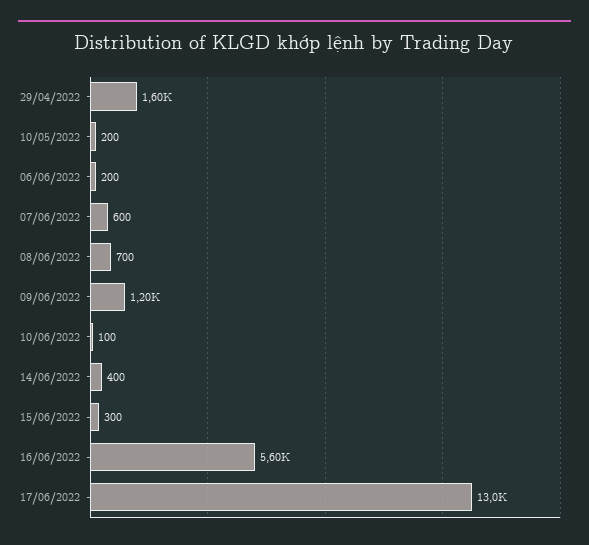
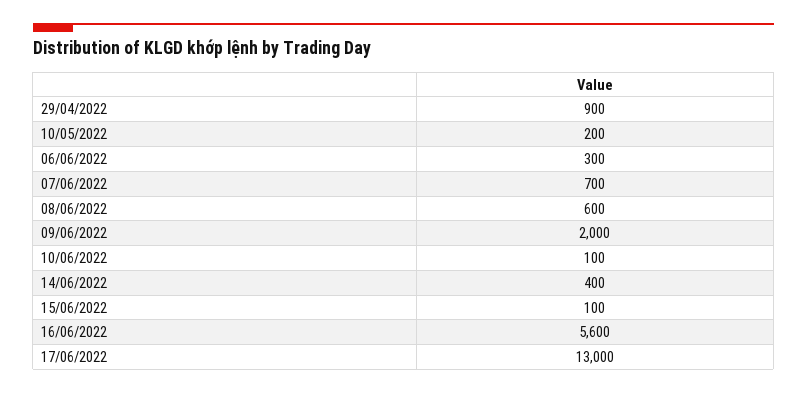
  {
-   "29/04/2022": 1600,
+   "29/04/2022": 900,
    "10/05/2022": 200,
-   "06/06/2022": 200,
+   "06/06/2022": 300,
-   "07/06/2022": 600,
+   "07/06/2022": 700,
-   "08/06/2022": 700,
+   "08/06/2022": 600,
-   "09/06/2022": 1200,
+   "09/06/2022": 2000,
    "10/06/2022": 100,
    "14/06/2022": 400,
-   "15/06/2022": 300,
+   "15/06/2022": 100,
    "16/06/2022": 5600,
    "17/06/2022": 13000
  }

